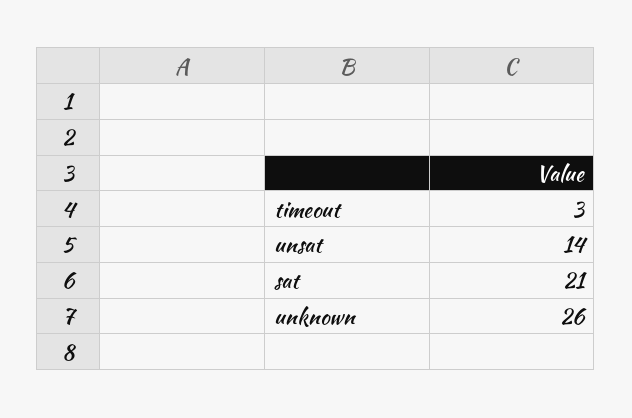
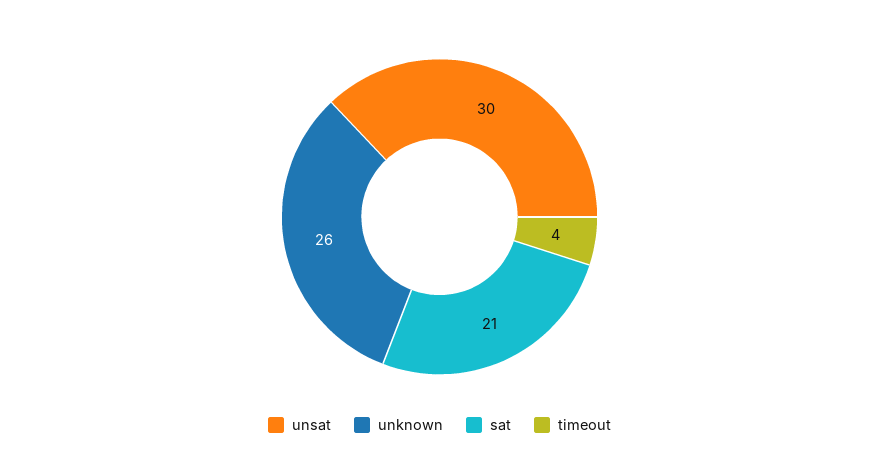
  {
-   "timeout": 3,
+   "timeout": 4,
-   "unsat": 14,
+   "unsat": 30,
    "sat": 21,
    "unknown": 26
  }

